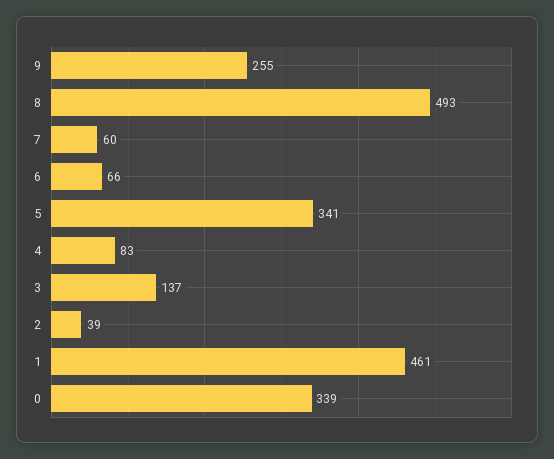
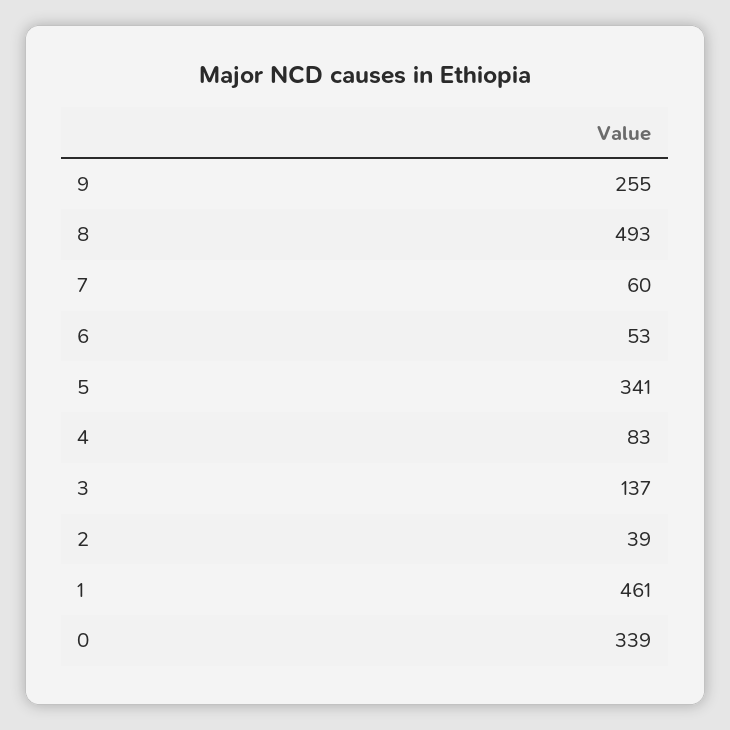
  {
    "9": 255,
    "8": 493,
    "7": 60,
-   "6": 66,
+   "6": 53,
    "5": 341,
    "4": 83,
    "3": 137,
    "2": 39,
    "1": 461,
    "0": 339
  }

